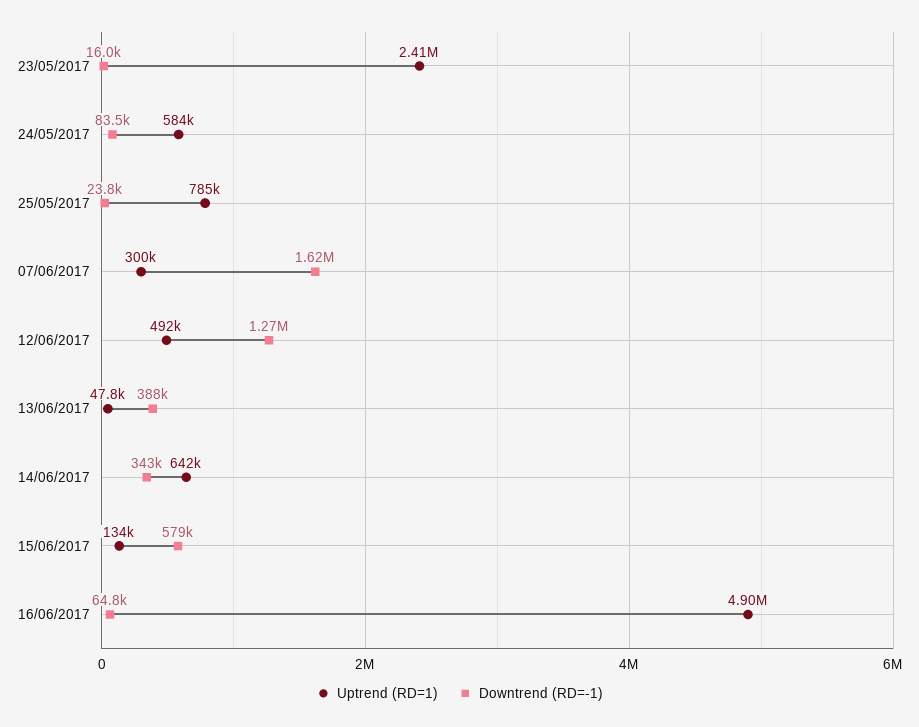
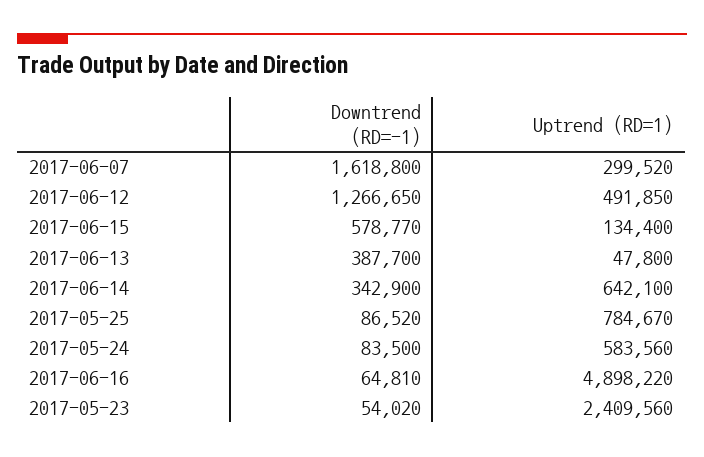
  {
    "Uptrend (RD=1)": {
      "23/05/2017": 2409560,
      "24/05/2017": 583560,
      "25/05/2017": 784670,
      "07/06/2017": 299520,
      "12/06/2017": 491850,
      "13/06/2017": 47800,
      "14/06/2017": 642100,
      "15/06/2017": 134400,
      "16/06/2017": 4898220
    },
    "Downtrend (RD=-1)": {
-     "23/05/2017": 16000,
+     "23/05/2017": 54020,
      "24/05/2017": 83500,
-     "25/05/2017": 23800,
+     "25/05/2017": 86520,
      "07/06/2017": 1618800,
      "12/06/2017": 1266650,
      "13/06/2017": 387700,
      "14/06/2017": 342900,
      "15/06/2017": 578770,
      "16/06/2017": 64810
    }
  }

